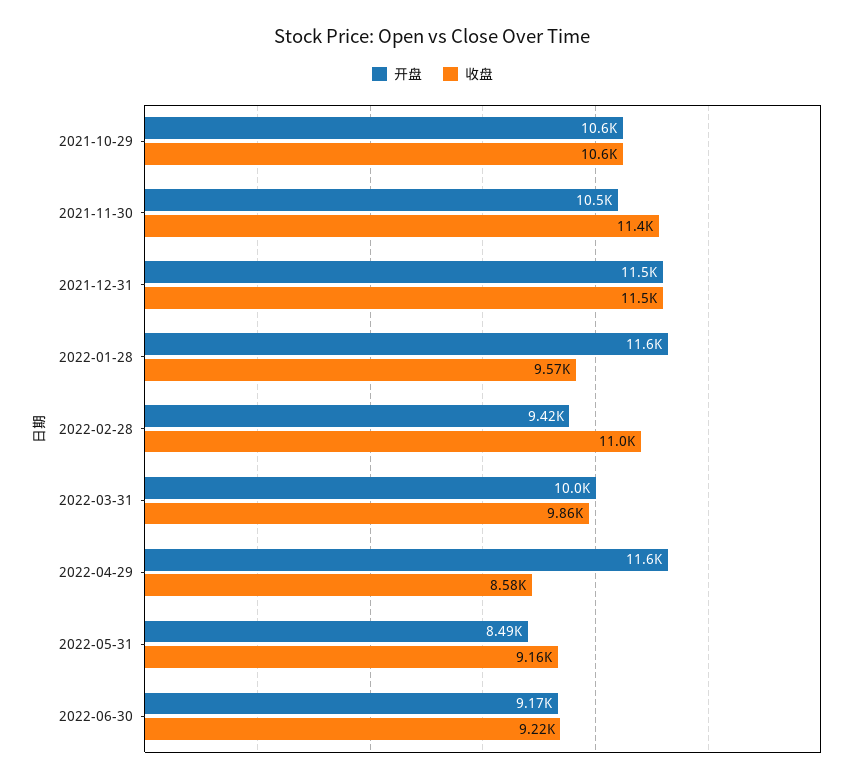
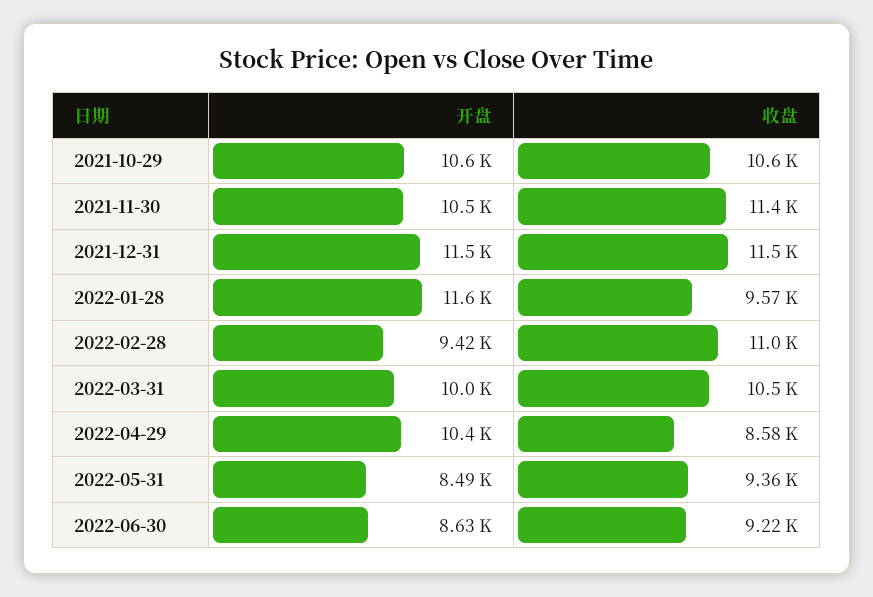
  {
    "开盘": {
      "2021-10-29": 10600,
      "2021-11-30": 10500,
      "2021-12-31": 11500,
      "2022-01-28": 11600,
      "2022-02-28": 9420,
      "2022-03-31": 10000,
-     "2022-04-29": 11600,
+     "2022-04-29": 10400,
      "2022-05-31": 8490,
-     "2022-06-30": 9170
+     "2022-06-30": 8630
    },
    "收盘": {
      "2021-10-29": 10600,
      "2021-11-30": 11400,
      "2021-12-31": 11500,
      "2022-01-28": 9570,
      "2022-02-28": 11000,
-     "2022-03-31": 9860,
+     "2022-03-31": 10500,
      "2022-04-29": 8580,
-     "2022-05-31": 9160,
+     "2022-05-31": 9360,
      "2022-06-30": 9220
    }
  }

